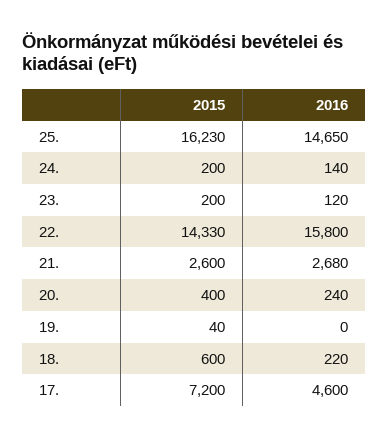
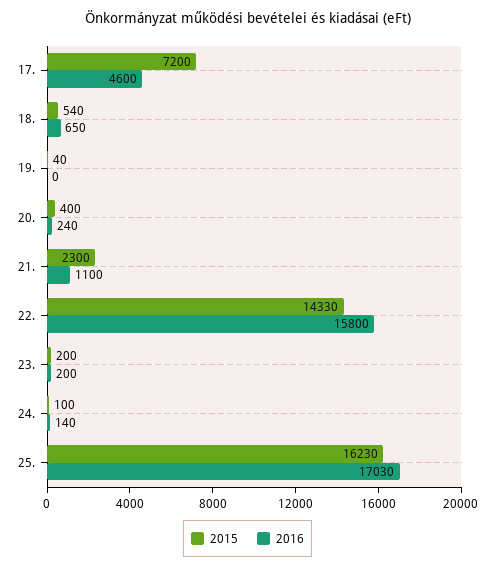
  {
    "2015": {
      "25.": 16230,
-     "24.": 200,
+     "24.": 100,
      "23.": 200,
      "22.": 14330,
-     "21.": 2600,
+     "21.": 2300,
      "20.": 400,
      "19.": 40,
-     "18.": 600,
+     "18.": 540,
      "17.": 7200
    },
    "2016": {
-     "25.": 14650,
+     "25.": 17030,
      "24.": 140,
-     "23.": 120,
+     "23.": 200,
      "22.": 15800,
-     "21.": 2680,
+     "21.": 1100,
      "20.": 240,
      "19.": 0,
-     "18.": 220,
+     "18.": 650,
      "17.": 4600
    }
  }

